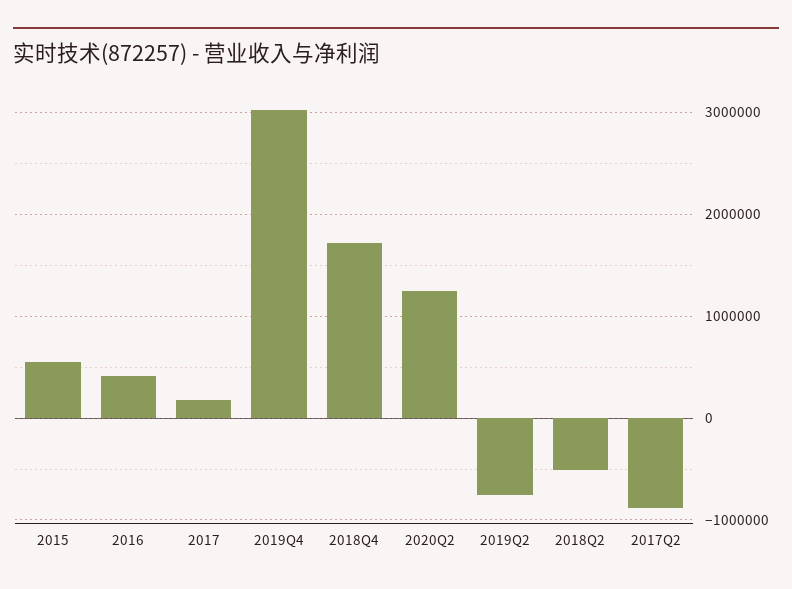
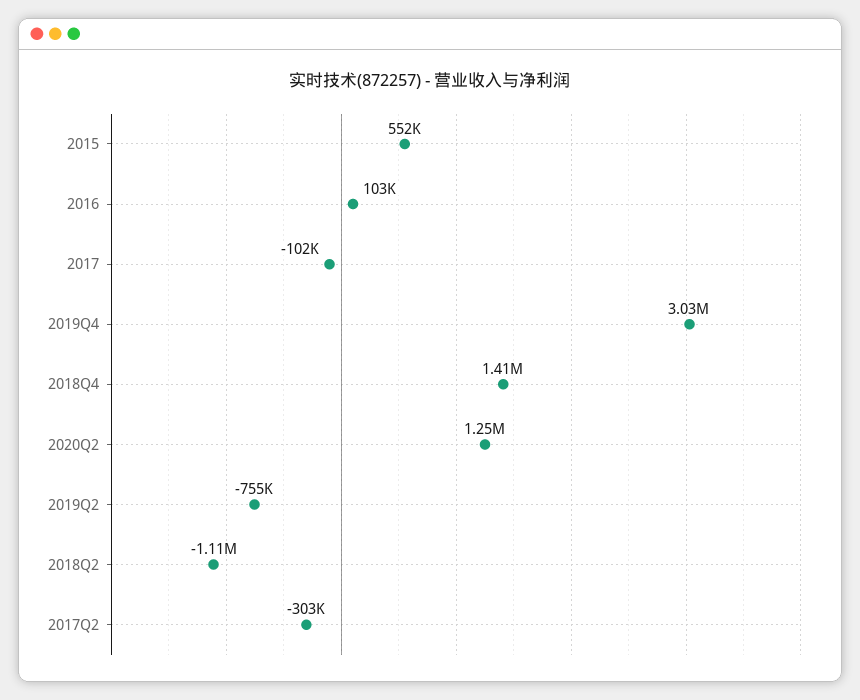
  {
    "2015": 552000,
-   "2016": 400000,
+   "2016": 103000,
-   "2017": 200000,
+   "2017": -102000,
    "2019Q4": 3030000,
-   "2018Q4": 1700000,
+   "2018Q4": 1410000,
    "2020Q2": 1250000,
    "2019Q2": -755000,
-   "2018Q2": -500000,
+   "2018Q2": -1110000,
-   "2017Q2": -900000
+   "2017Q2": -303000
  }

